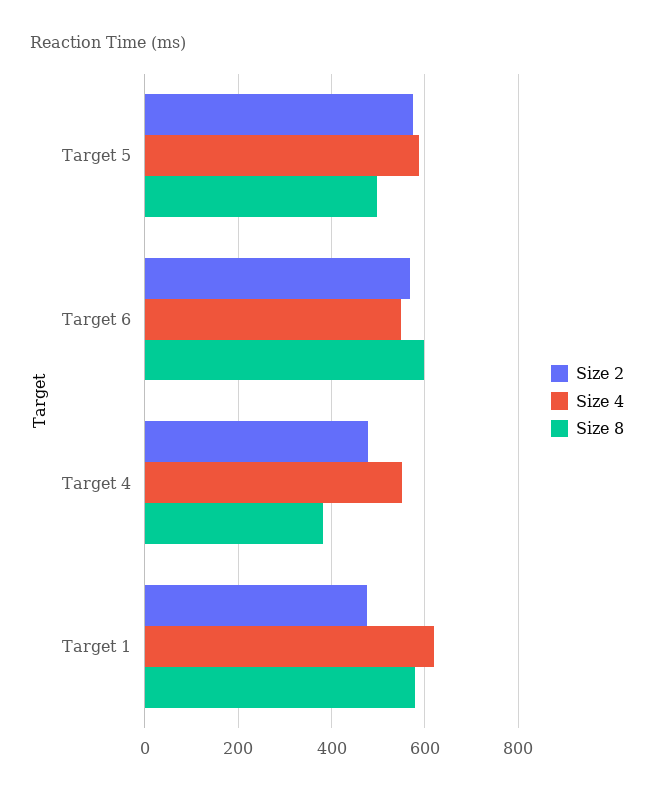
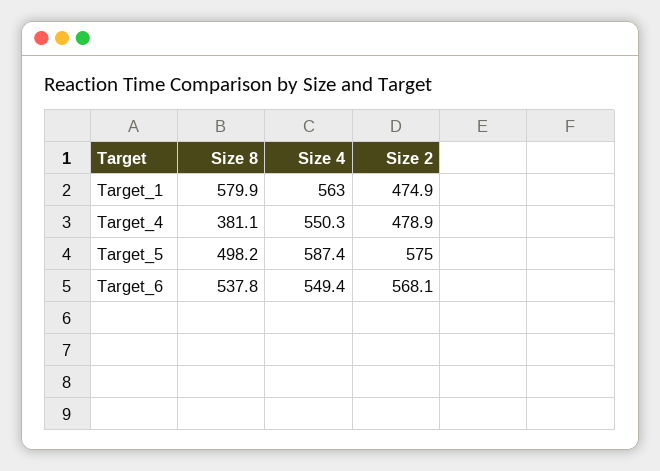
  {
    "Size 2": {
      "Target 5": 575,
      "Target 6": 568.1,
      "Target 4": 478.9,
      "Target 1": 474.9
    },
    "Size 4": {
      "Target 5": 587.4,
      "Target 6": 549.4,
      "Target 4": 550.3,
-     "Target 1": 620
+     "Target 1": 563
    },
    "Size 8": {
      "Target 5": 498.2,
-     "Target 6": 600,
+     "Target 6": 537.8,
      "Target 4": 381.1,
      "Target 1": 579.9
    }
  }

